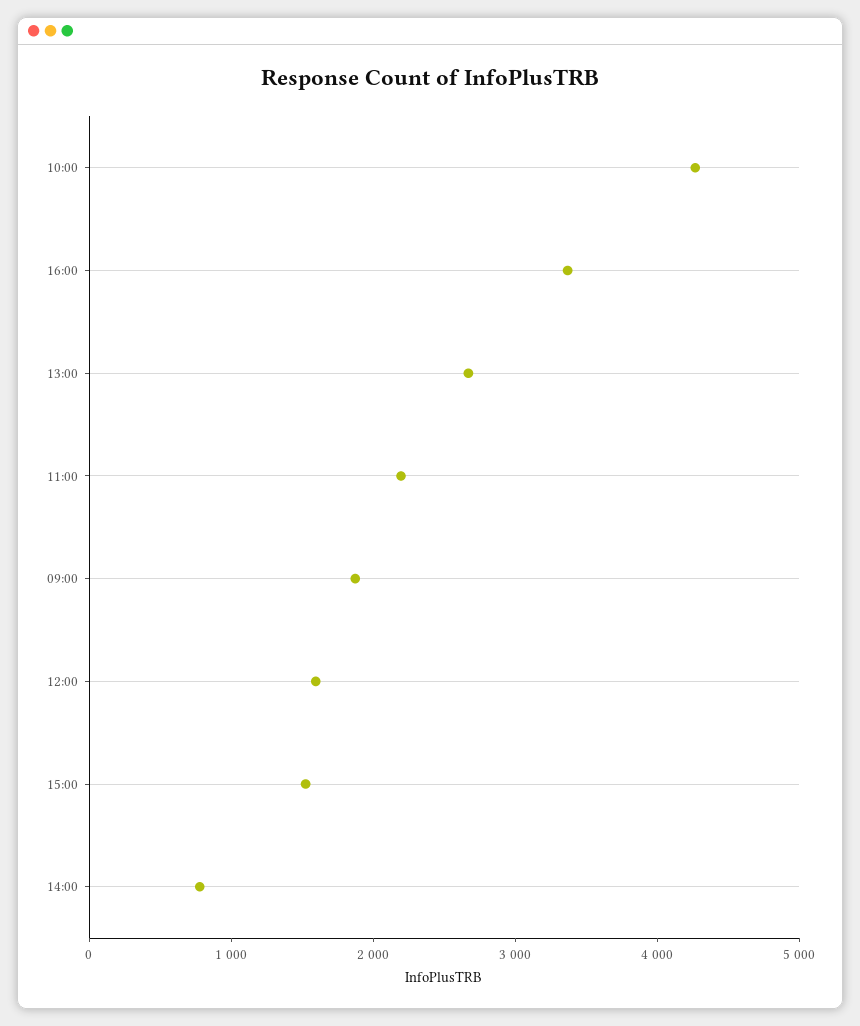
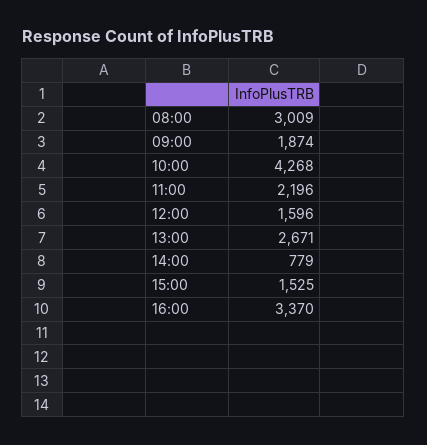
  {
    "10:00": 4268,
    "16:00": 3370,
    "13:00": 2671,
    "11:00": 2196,
    "09:00": 1874,
    "12:00": 1596,
    "15:00": 1525,
-   "14:00": 779
+   "14:00": 779,
+   "08:00": 3009
  }

